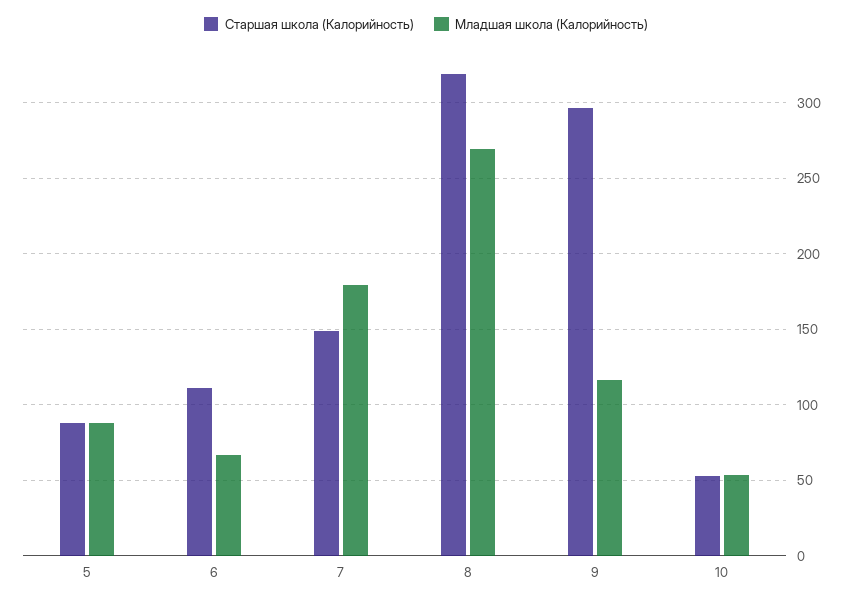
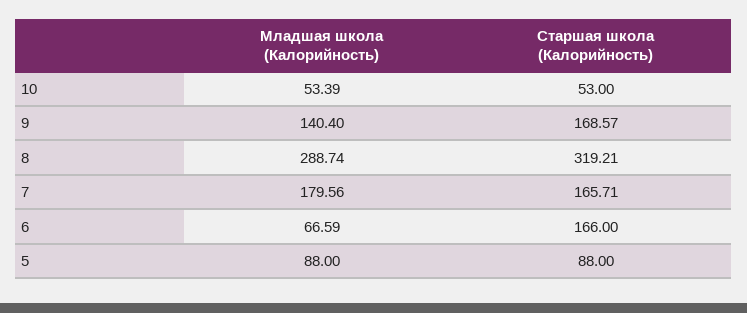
  {
    "Старшая школа (Калорийность)": {
      "5": 88,
-     "6": 110,
+     "6": 166,
-     "7": 150,
+     "7": 165.71,
      "8": 319.21,
-     "9": 295,
+     "9": 168.57,
      "10": 53
    },
    "Младшая школа (Калорийность)": {
      "5": 88,
      "6": 66.59,
      "7": 179.56,
-     "8": 270,
+     "8": 288.74,
-     "9": 115,
+     "9": 140.4,
      "10": 53.39
    }
  }

